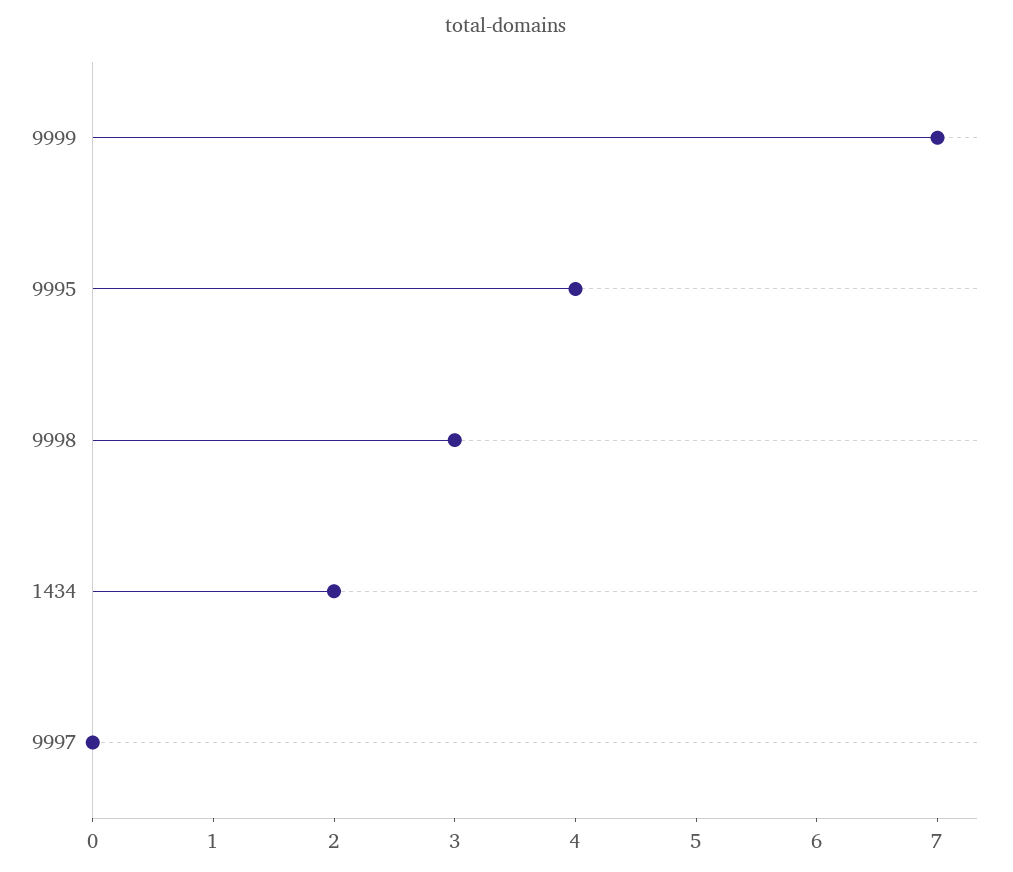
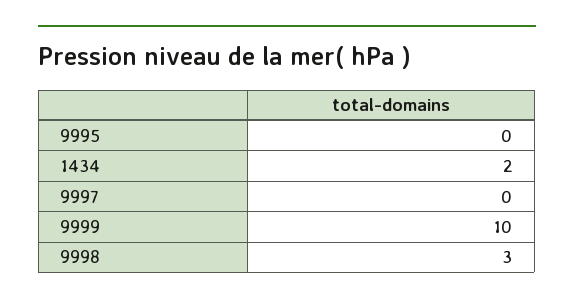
  {
-   "9999": 7,
+   "9999": 10,
-   "9995": 4,
+   "9995": 0,
    "9998": 3,
    "1434": 2,
    "9997": 0
  }

